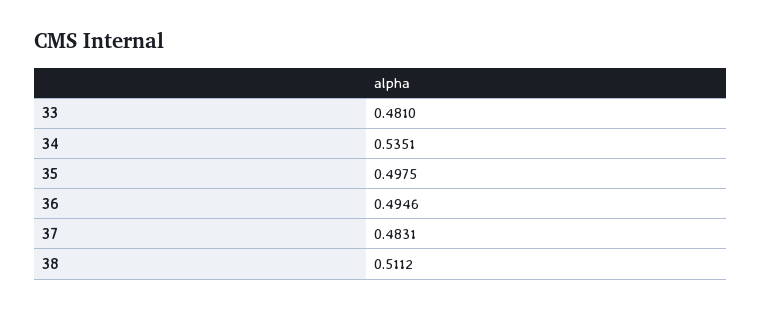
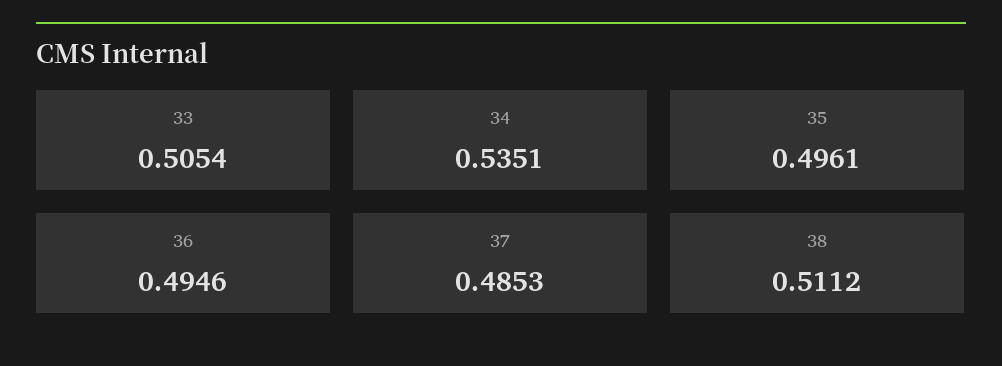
  {
-   "33": 0.481,
+   "33": 0.5054,
    "34": 0.5351,
-   "35": 0.4975,
+   "35": 0.4961,
    "36": 0.4946,
-   "37": 0.4831,
+   "37": 0.4853,
    "38": 0.5112
  }

